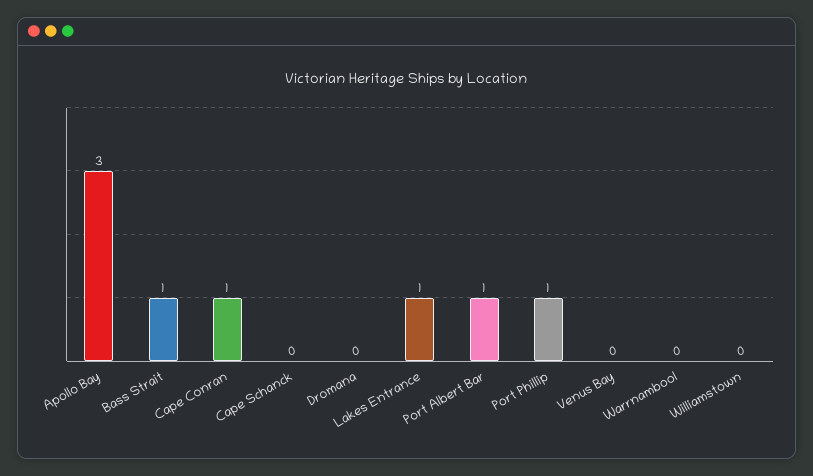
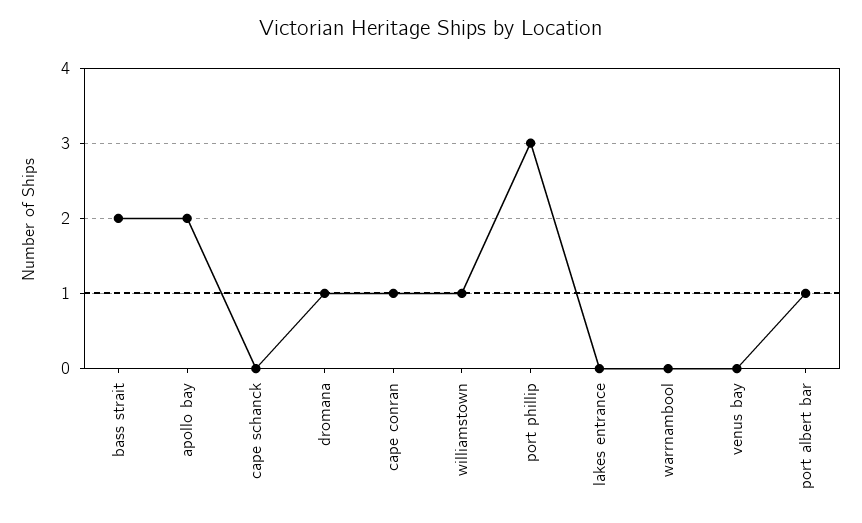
  {
-   "Apollo Bay": 3,
+   "Apollo Bay": 2,
-   "Bass Strait": 1,
+   "Bass Strait": 2,
    "Cape Conran": 1,
    "Cape Schanck": 0,
-   "Dromana": 0,
+   "Dromana": 1,
-   "Lakes Entrance": 1,
+   "Lakes Entrance": 0,
    "Port Albert Bar": 1,
-   "Port Phillip": 1,
+   "Port Phillip": 3,
    "Venus Bay": 0,
    "Warrnambool": 0,
-   "Williamstown": 0
+   "Williamstown": 1
  }

